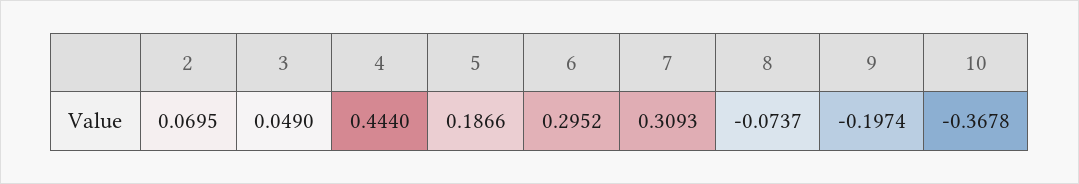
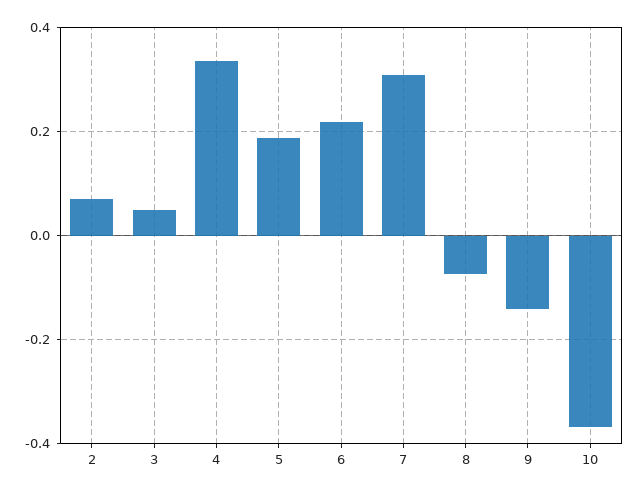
  {
    "2": 0.0695,
    "3": 0.049,
-   "4": 0.444,
+   "4": 0.34,
    "5": 0.1866,
-   "6": 0.2952,
+   "6": 0.22,
    "7": 0.3093,
    "8": -0.0737,
-   "9": -0.1974,
+   "9": -0.14,
    "10": -0.3678
  }

